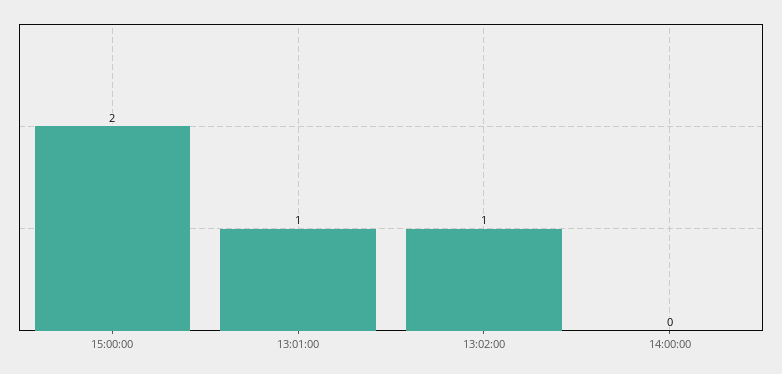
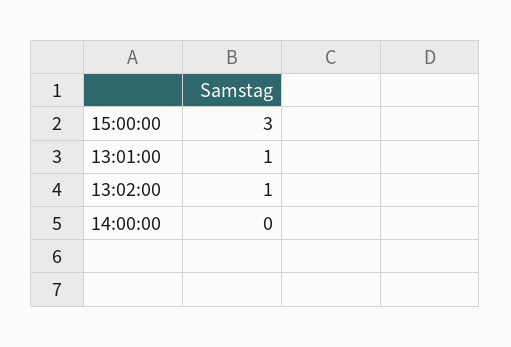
  {
-   "15:00:00": 2,
+   "15:00:00": 3,
    "13:01:00": 1,
    "13:02:00": 1,
    "14:00:00": 0
  }

